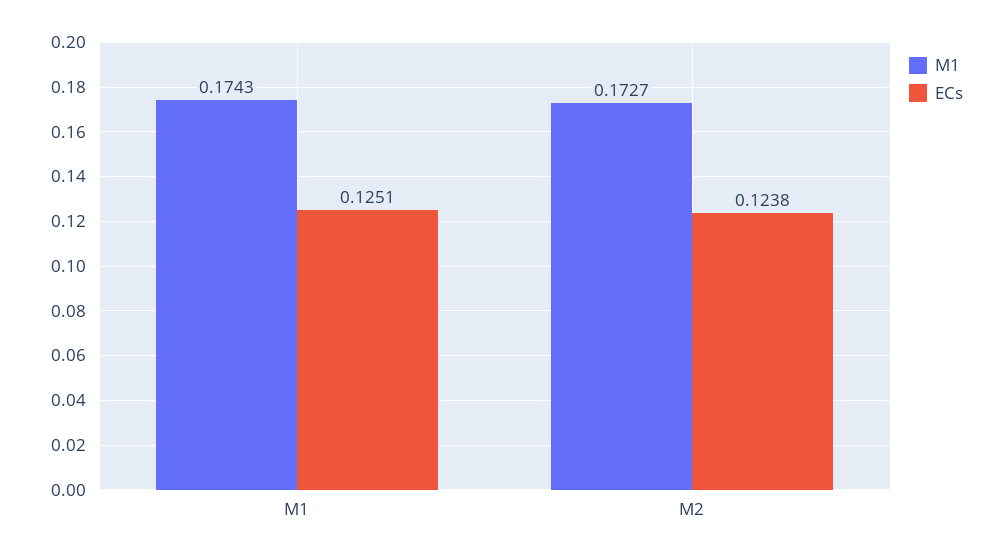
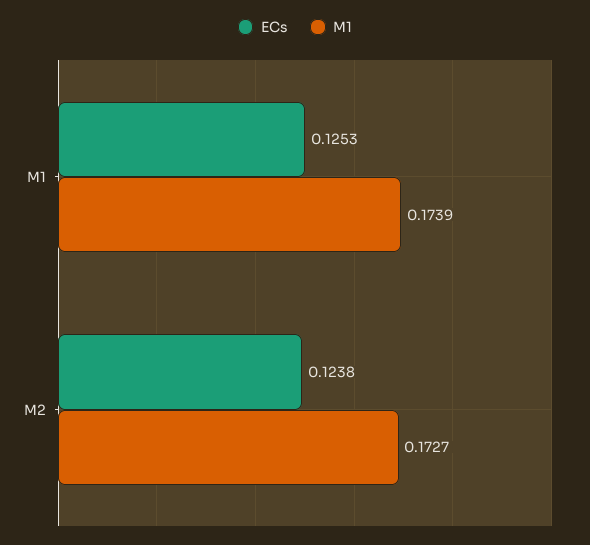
  {
    "M1": {
-     "M1": 0.1743,
+     "M1": 0.1739,
      "M2": 0.1727
    },
    "ECs": {
-     "M1": 0.1251,
+     "M1": 0.1253,
      "M2": 0.1238
    }
  }

